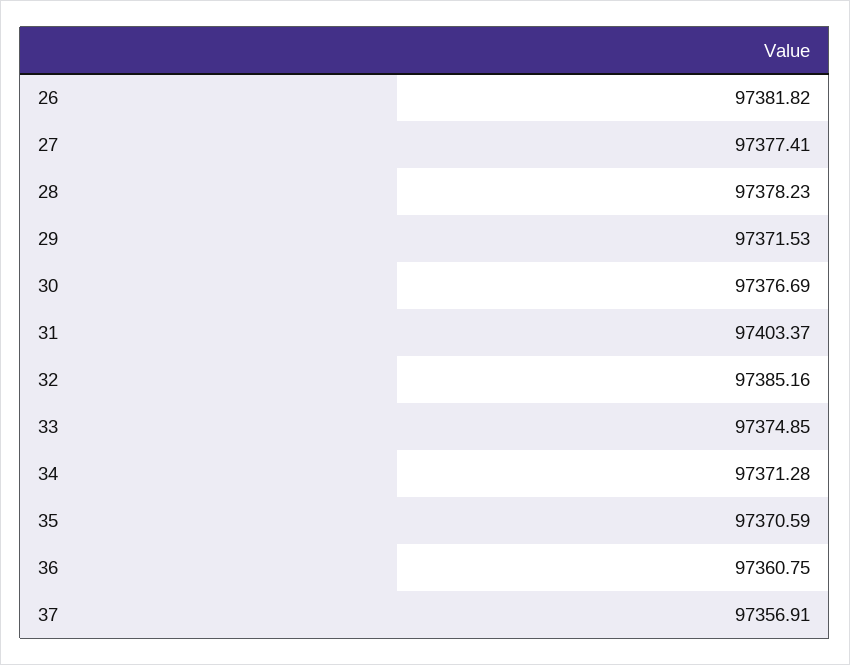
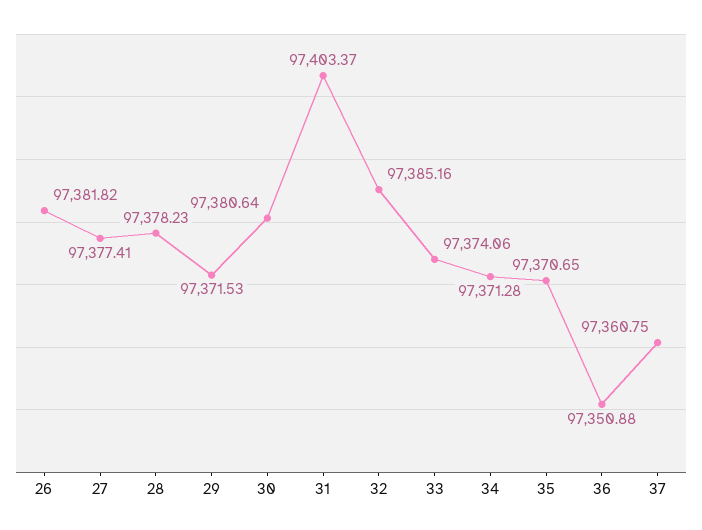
  {
    "26": 97381.82,
    "27": 97377.41,
    "28": 97378.23,
    "29": 97371.53,
-   "30": 97376.69,
+   "30": 97380.64,
    "31": 97403.37,
    "32": 97385.16,
-   "33": 97374.85,
+   "33": 97374.06,
    "34": 97371.28,
-   "35": 97370.59,
+   "35": 97370.65,
-   "36": 97360.75,
+   "36": 97350.88,
-   "37": 97356.91
+   "37": 97360.75
  }

